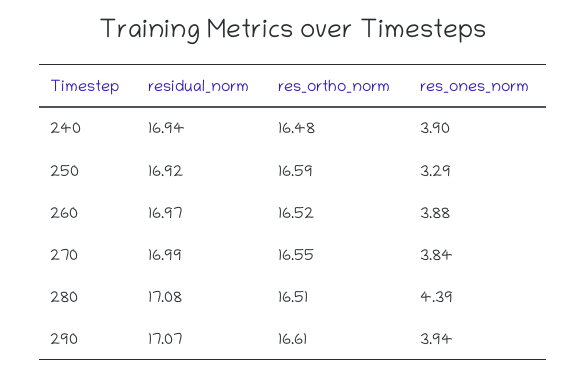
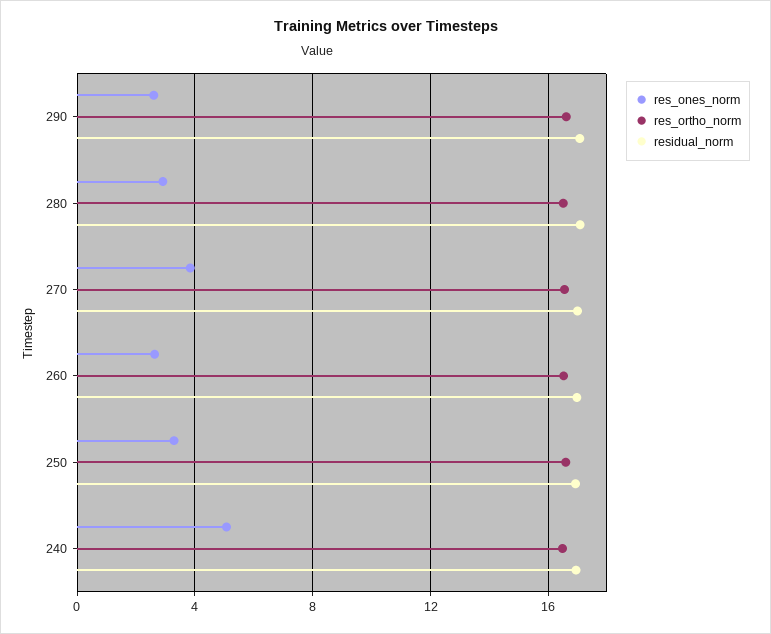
  {
    "residual_norm": {
      "240": 16.94,
      "250": 16.92,
      "260": 16.97,
      "270": 16.99,
      "280": 17.08,
      "290": 17.07
    },
    "res_ortho_norm": {
      "240": 16.48,
      "250": 16.59,
      "260": 16.52,
      "270": 16.55,
      "280": 16.51,
      "290": 16.61
    },
    "res_ones_norm": {
-     "240": 3.9,
+     "240": 5,
      "250": 3.29,
-     "260": 3.88,
+     "260": 2.5,
      "270": 3.84,
-     "280": 4.39,
+     "280": 3,
-     "290": 3.94
+     "290": 2.5
    }
  }

